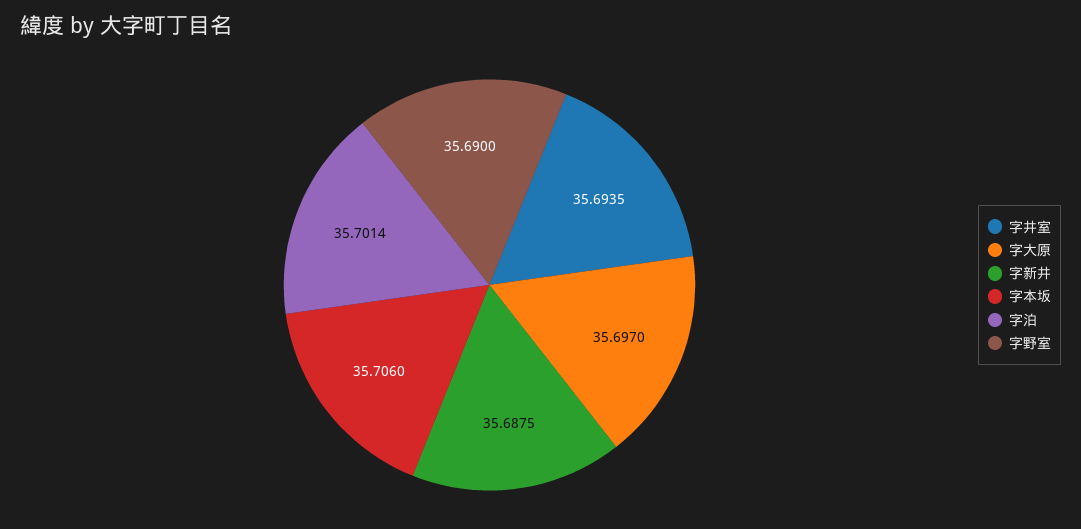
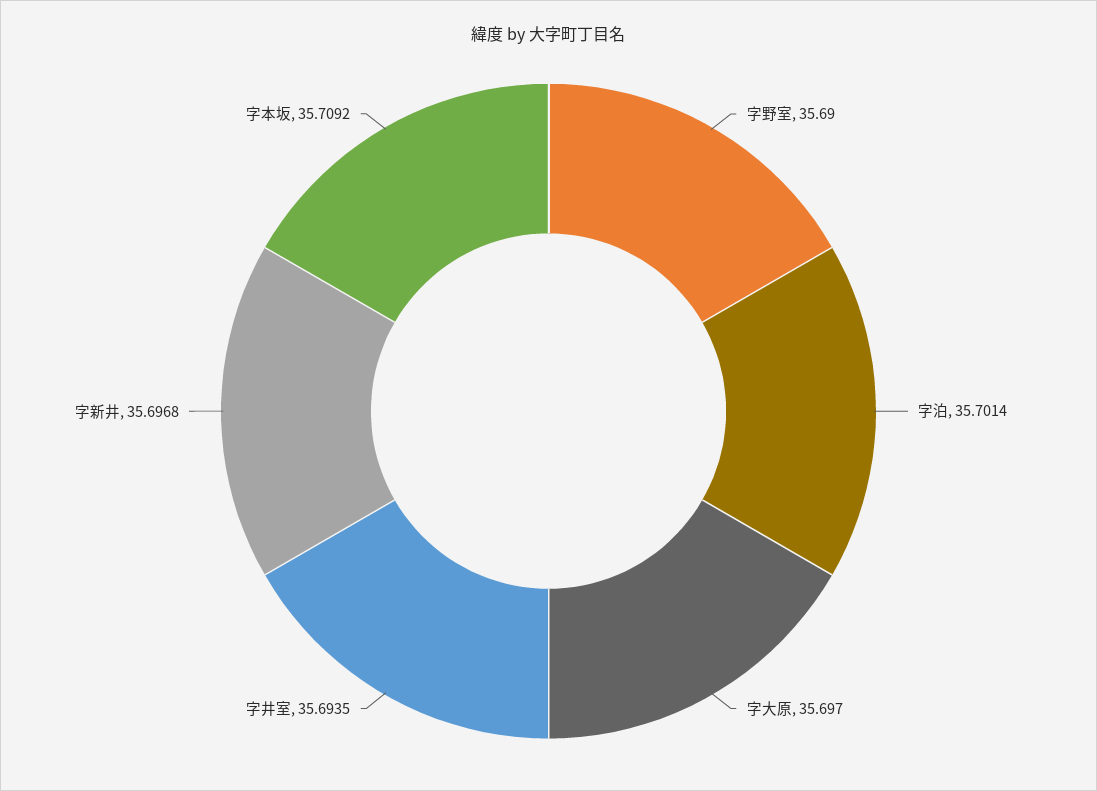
  {
    "字井室": 35.6935,
    "字大原": 35.697,
-   "字新井": 35.6875,
+   "字新井": 35.6968,
-   "字本坂": 35.706,
+   "字本坂": 35.7092,
    "字泊": 35.7014,
    "字野室": 35.69
  }

